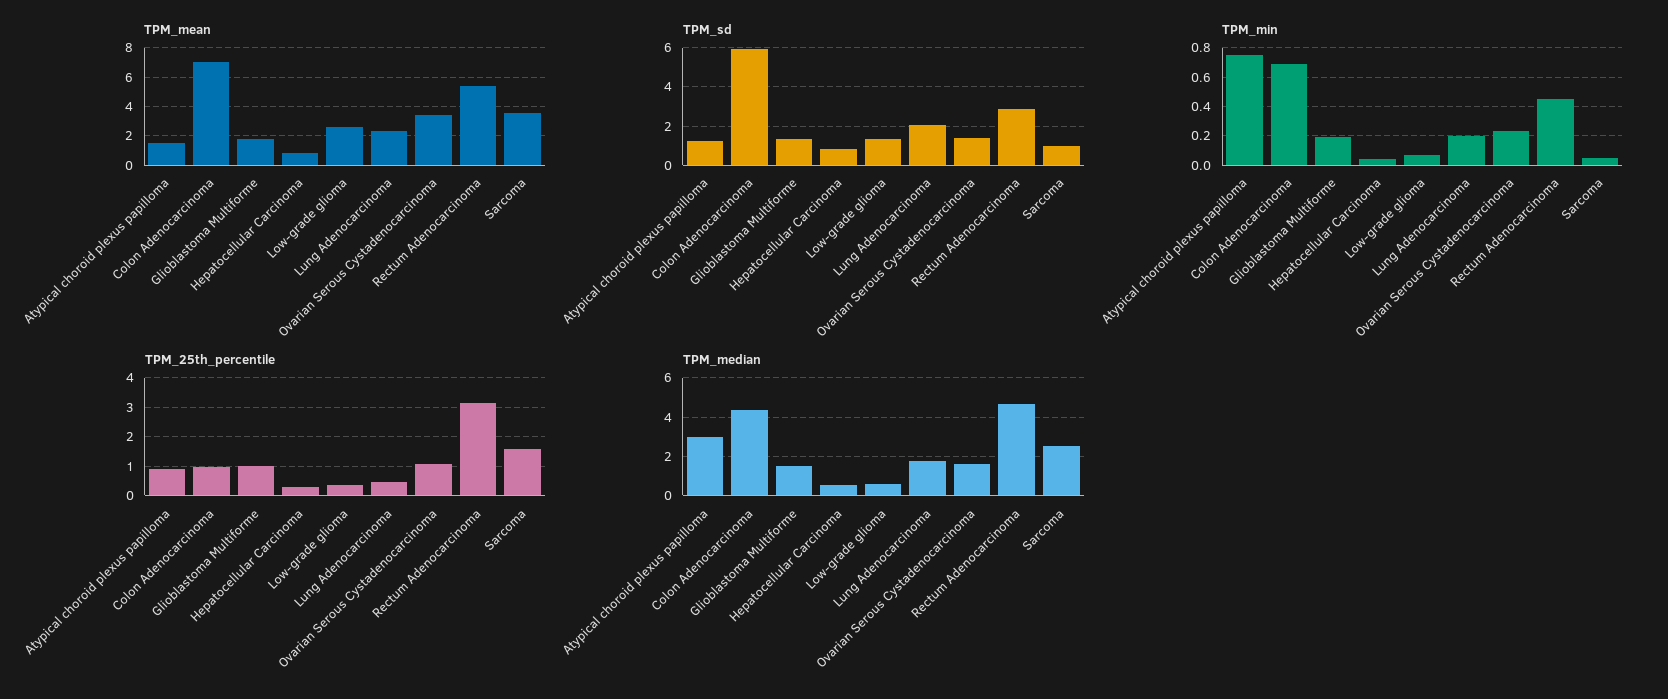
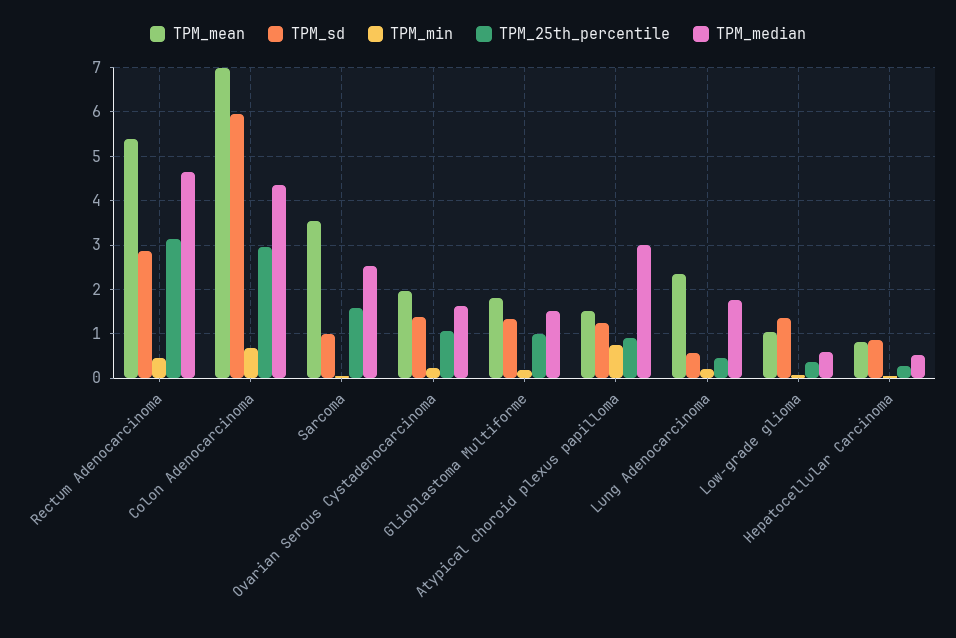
  {
    "TPM_mean": {
      "Atypical choroid plexus papilloma": 1.6,
      "Colon Adenocarcinoma": 7,
      "Glioblastoma Multiforme": 1.8,
      "Hepatocellular Carcinoma": 0.8,
-     "Low-grade glioma": 2.5,
+     "Low-grade glioma": 1,
      "Lung Adenocarcinoma": 2.4,
-     "Ovarian Serous Cystadenocarcinoma": 3.5,
+     "Ovarian Serous Cystadenocarcinoma": 2,
      "Rectum Adenocarcinoma": 5.4,
      "Sarcoma": 3.6
    },
    "TPM_sd": {
      "Atypical choroid plexus papilloma": 1.2,
      "Colon Adenocarcinoma": 6,
      "Glioblastoma Multiforme": 1.4,
      "Hepatocellular Carcinoma": 0.8,
      "Low-grade glioma": 1.4,
-     "Lung Adenocarcinoma": 2,
+     "Lung Adenocarcinoma": 0.6,
      "Ovarian Serous Cystadenocarcinoma": 1.4,
      "Rectum Adenocarcinoma": 2.8,
      "Sarcoma": 1
    },
    "TPM_min": {
      "Atypical choroid plexus papilloma": 0.75,
      "Colon Adenocarcinoma": 0.7,
      "Glioblastoma Multiforme": 0.2,
      "Hepatocellular Carcinoma": 0.05,
      "Low-grade glioma": 0.05,
      "Lung Adenocarcinoma": 0.2,
      "Ovarian Serous Cystadenocarcinoma": 0.25,
      "Rectum Adenocarcinoma": 0.45,
      "Sarcoma": 0.05
    },
    "TPM_25th_percentile": {
      "Atypical choroid plexus papilloma": 1,
-     "Colon Adenocarcinoma": 1,
+     "Colon Adenocarcinoma": 3,
      "Glioblastoma Multiforme": 1,
      "Hepatocellular Carcinoma": 0.2,
      "Low-grade glioma": 0.4,
      "Lung Adenocarcinoma": 0.4,
      "Ovarian Serous Cystadenocarcinoma": 1,
      "Rectum Adenocarcinoma": 3.2,
      "Sarcoma": 1.6
    },
    "TPM_median": {
      "Atypical choroid plexus papilloma": 3,
      "Colon Adenocarcinoma": 4.4,
      "Glioblastoma Multiforme": 1.6,
      "Hepatocellular Carcinoma": 0.6,
      "Low-grade glioma": 0.6,
      "Lung Adenocarcinoma": 1.8,
      "Ovarian Serous Cystadenocarcinoma": 1.6,
      "Rectum Adenocarcinoma": 4.6,
      "Sarcoma": 2.6
    }
  }

